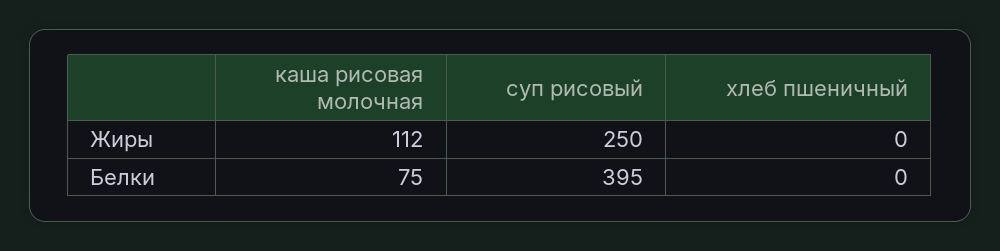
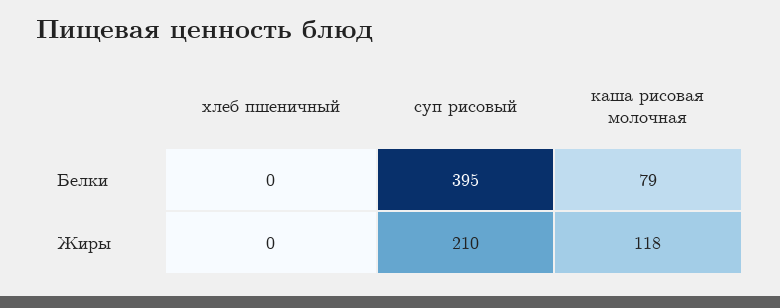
  {
    "каша рисовая молочная": {
-     "Жиры": 112,
+     "Жиры": 118,
-     "Белки": 75
+     "Белки": 79
    },
    "суп рисовый": {
-     "Жиры": 250,
+     "Жиры": 210,
      "Белки": 395
    },
    "хлеб пшеничный": {
      "Жиры": 0,
      "Белки": 0
    }
  }

